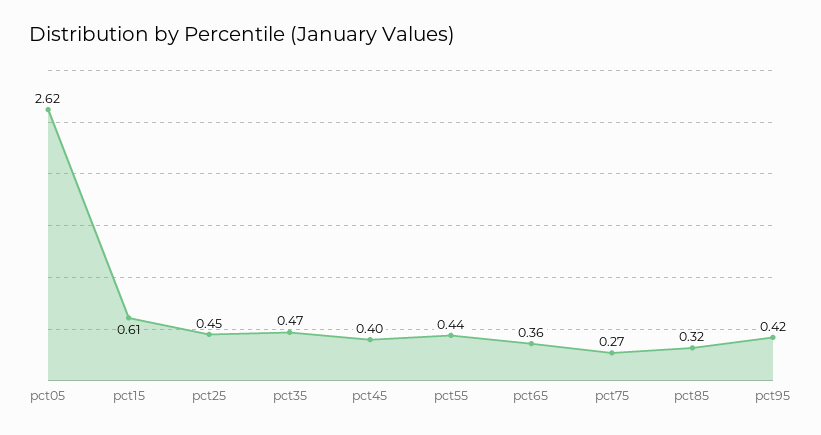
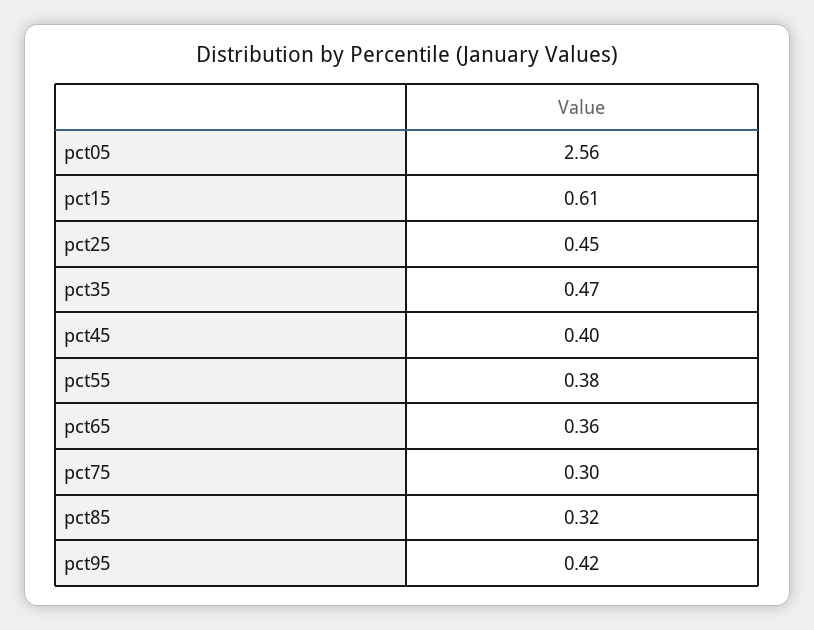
  {
-   "pct05": 2.62,
+   "pct05": 2.56,
    "pct15": 0.61,
    "pct25": 0.45,
    "pct35": 0.47,
    "pct45": 0.4,
-   "pct55": 0.44,
+   "pct55": 0.38,
    "pct65": 0.36,
-   "pct75": 0.27,
+   "pct75": 0.3,
    "pct85": 0.32,
    "pct95": 0.42
  }

